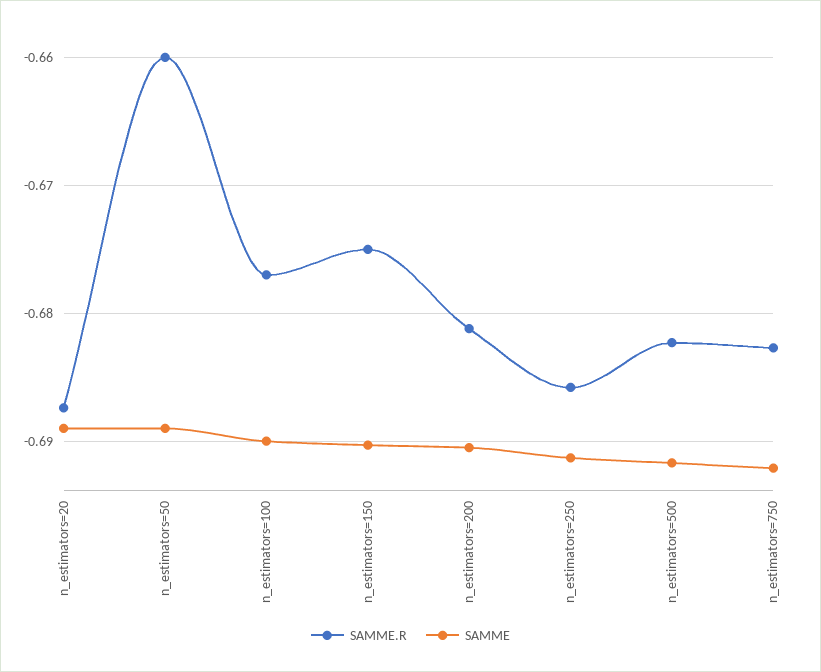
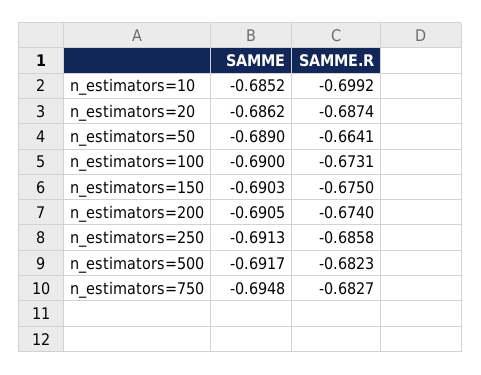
  {
    "SAMME.R": {
      "n_estimators=20": -0.6874,
-     "n_estimators=50": -0.66,
+     "n_estimators=50": -0.6641,
-     "n_estimators=100": -0.677,
+     "n_estimators=100": -0.6731,
      "n_estimators=150": -0.675,
-     "n_estimators=200": -0.681,
+     "n_estimators=200": -0.674,
      "n_estimators=250": -0.6858,
      "n_estimators=500": -0.6823,
-     "n_estimators=750": -0.6827
+     "n_estimators=750": -0.6827,
+     "n_estimators=10": -0.6992
    },
    "SAMME": {
-     "n_estimators=20": -0.689,
+     "n_estimators=20": -0.6862,
      "n_estimators=50": -0.689,
      "n_estimators=100": -0.69,
      "n_estimators=150": -0.6903,
      "n_estimators=200": -0.6905,
      "n_estimators=250": -0.6913,
      "n_estimators=500": -0.6917,
-     "n_estimators=750": -0.692
+     "n_estimators=750": -0.6948,
+     "n_estimators=10": -0.6852
    }
  }

